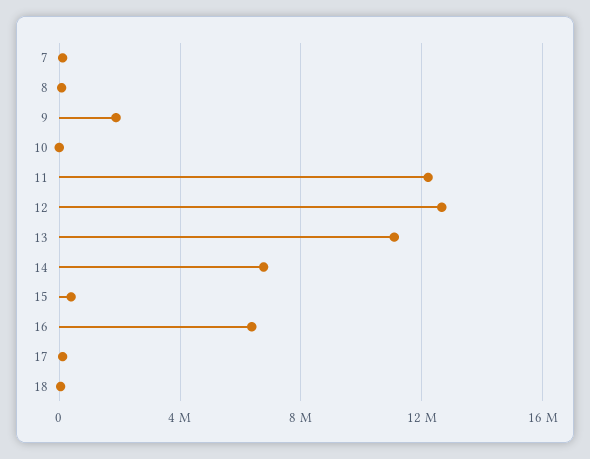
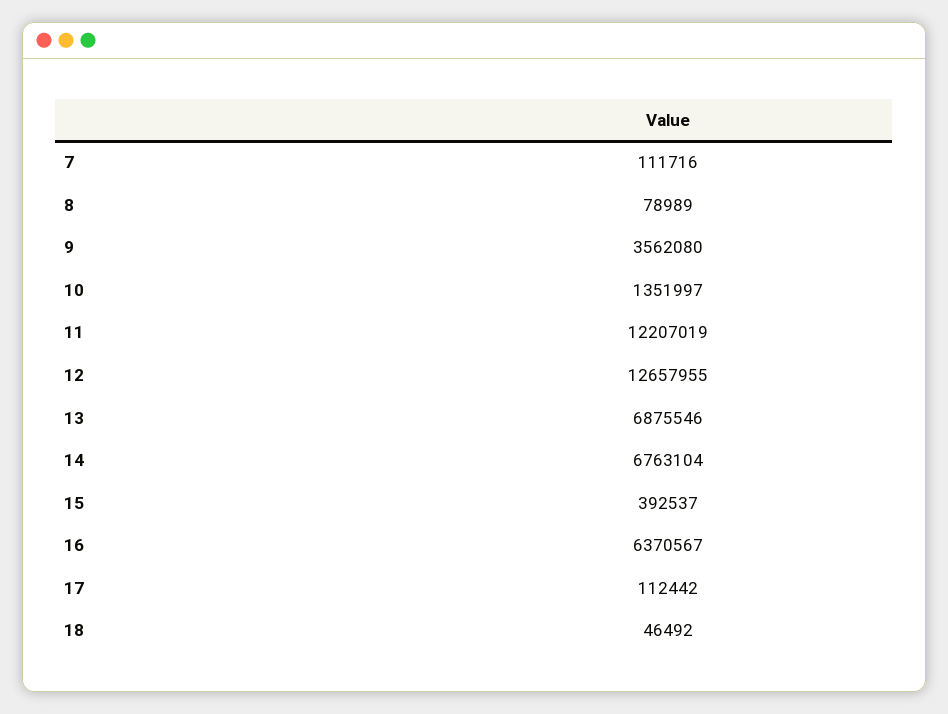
  {
    "7": 111716,
    "8": 78989,
-   "9": 2000000,
+   "9": 3562080,
-   "10": 0,
+   "10": 1351997,
    "11": 12207019,
    "12": 12657955,
-   "13": 11000000,
+   "13": 6875546,
    "14": 6763104,
    "15": 392537,
    "16": 6370567,
    "17": 112442,
    "18": 46492
  }

